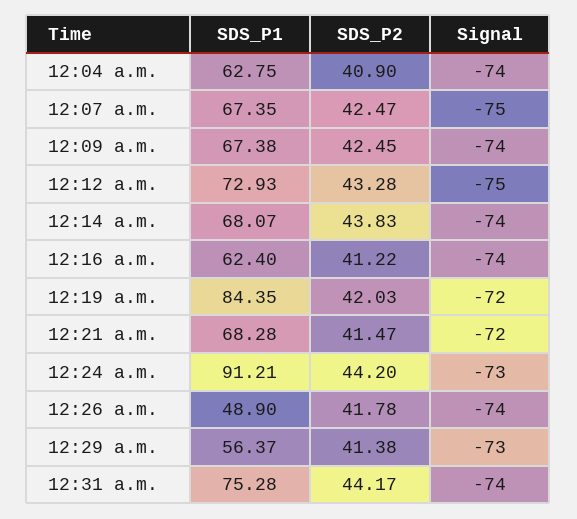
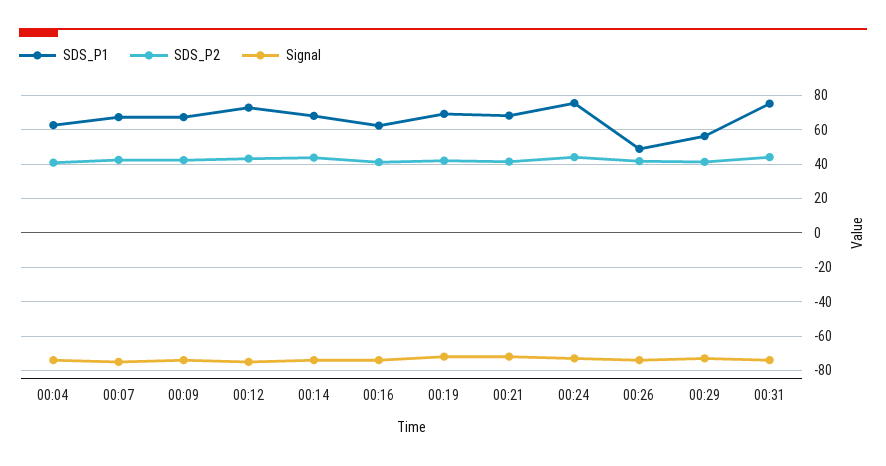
  {
    "SDS_P1": {
      "12:04 a.m.": 62.75,
      "12:07 a.m.": 67.35,
      "12:09 a.m.": 67.38,
      "12:12 a.m.": 72.93,
      "12:14 a.m.": 68.07,
      "12:16 a.m.": 62.4,
-     "12:19 a.m.": 84.35,
+     "12:19 a.m.": 70,
      "12:21 a.m.": 68.28,
-     "12:24 a.m.": 91.21,
+     "12:24 a.m.": 75,
      "12:26 a.m.": 48.9,
      "12:29 a.m.": 56.37,
      "12:31 a.m.": 75.28
    },
    "SDS_P2": {
      "12:04 a.m.": 40.9,
      "12:07 a.m.": 42.47,
      "12:09 a.m.": 42.45,
      "12:12 a.m.": 43.28,
      "12:14 a.m.": 43.83,
      "12:16 a.m.": 41.22,
      "12:19 a.m.": 42.03,
      "12:21 a.m.": 41.47,
      "12:24 a.m.": 44.2,
      "12:26 a.m.": 41.78,
      "12:29 a.m.": 41.38,
      "12:31 a.m.": 44.17
    },
    "Signal": {
      "12:04 a.m.": -74,
      "12:07 a.m.": -75,
      "12:09 a.m.": -74,
      "12:12 a.m.": -75,
      "12:14 a.m.": -74,
      "12:16 a.m.": -74,
      "12:19 a.m.": -72,
      "12:21 a.m.": -72,
      "12:24 a.m.": -73,
      "12:26 a.m.": -74,
      "12:29 a.m.": -73,
      "12:31 a.m.": -74
    }
  }

